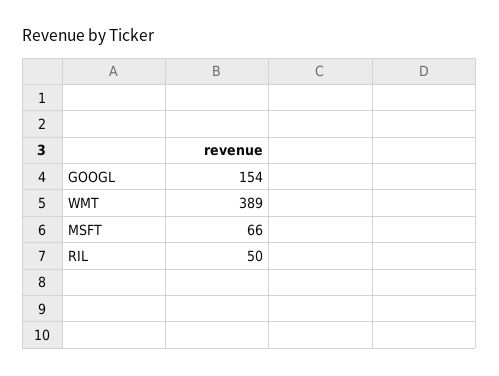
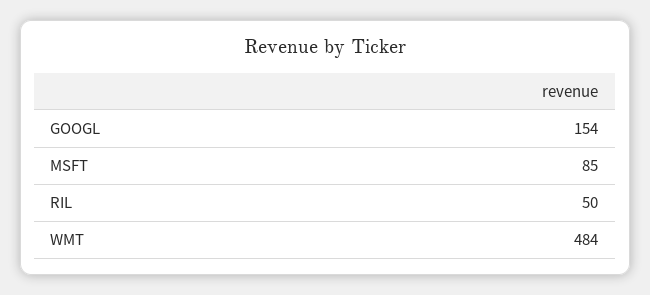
  {
    "GOOGL": 154,
-   "WMT": 389,
+   "WMT": 484,
-   "MSFT": 66,
+   "MSFT": 85,
    "RIL": 50
  }

